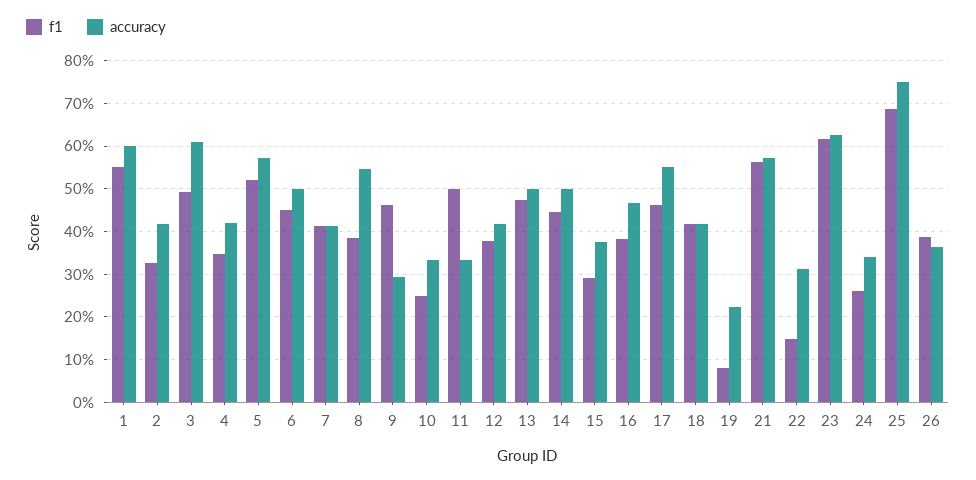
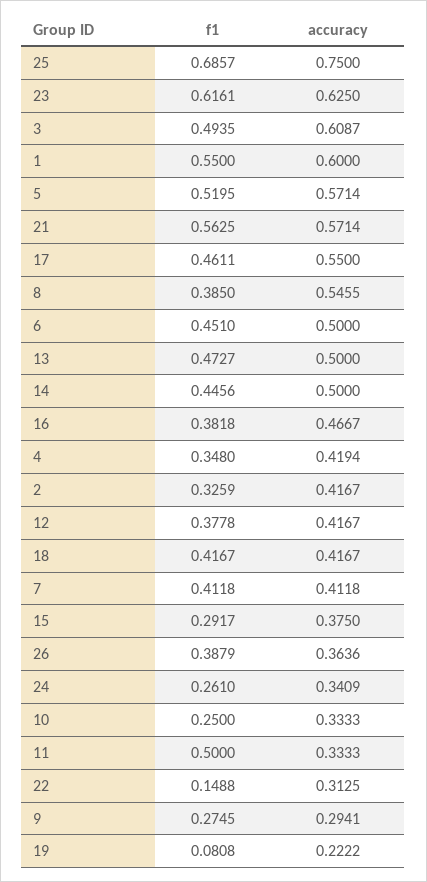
  {
    "f1": {
      "1": 0.55,
      "2": 0.3259,
      "3": 0.4935,
      "4": 0.348,
      "5": 0.5195,
      "6": 0.451,
      "7": 0.4118,
      "8": 0.385,
-     "9": 0.46,
+     "9": 0.2745,
      "10": 0.25,
      "11": 0.5,
      "12": 0.3778,
      "13": 0.4727,
      "14": 0.4456,
      "15": 0.2917,
      "16": 0.3818,
      "17": 0.4611,
      "18": 0.4167,
      "19": 0.0808,
      "21": 0.5625,
      "22": 0.1488,
      "23": 0.6161,
      "24": 0.261,
      "25": 0.6857,
      "26": 0.3879
    },
    "accuracy": {
      "1": 0.6,
      "2": 0.4167,
      "3": 0.6087,
      "4": 0.4194,
      "5": 0.5714,
      "6": 0.5,
      "7": 0.4118,
      "8": 0.5455,
      "9": 0.2941,
      "10": 0.3333,
      "11": 0.3333,
      "12": 0.4167,
      "13": 0.5,
      "14": 0.5,
      "15": 0.375,
      "16": 0.4667,
      "17": 0.55,
      "18": 0.4167,
      "19": 0.2222,
      "21": 0.5714,
      "22": 0.3125,
      "23": 0.625,
      "24": 0.3409,
      "25": 0.75,
      "26": 0.3636
    }
  }

